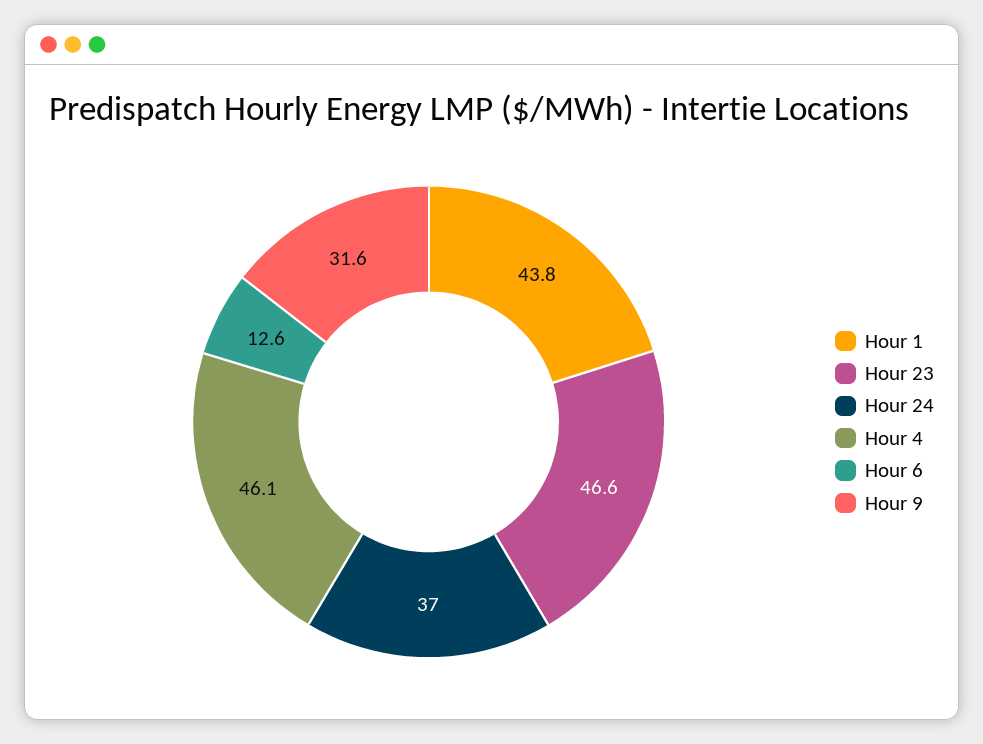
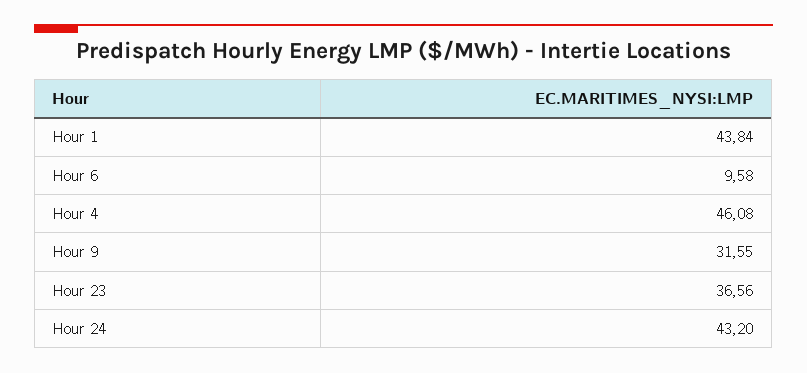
  {
    "Hour 1": 43.84,
-   "Hour 23": 46.6,
+   "Hour 23": 36.56,
-   "Hour 24": 37,
+   "Hour 24": 43.2,
    "Hour 4": 46.08,
-   "Hour 6": 12.6,
+   "Hour 6": 9.58,
    "Hour 9": 31.55
  }

